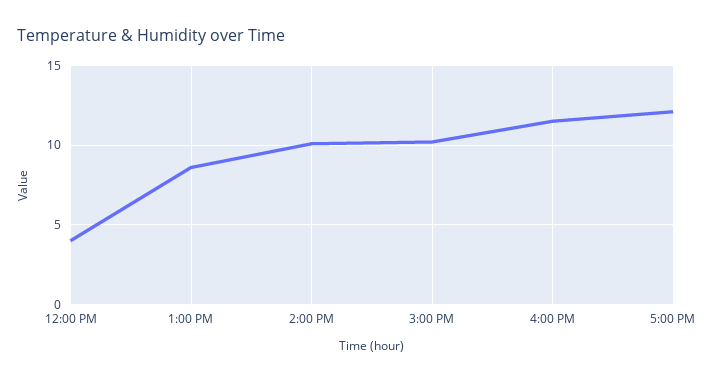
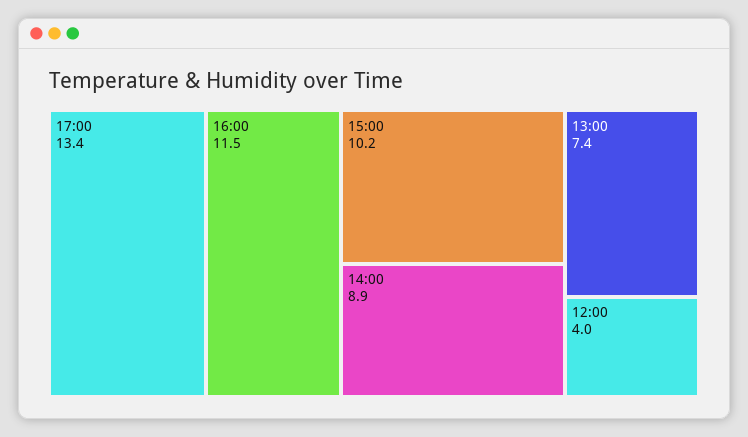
  {
    "12:00 PM": 4,
-   "1:00 PM": 8.5,
+   "1:00 PM": 7.4,
-   "2:00 PM": 10,
+   "2:00 PM": 8.9,
    "3:00 PM": 10.2,
    "4:00 PM": 11.5,
-   "5:00 PM": 12
+   "5:00 PM": 13.4
  }

